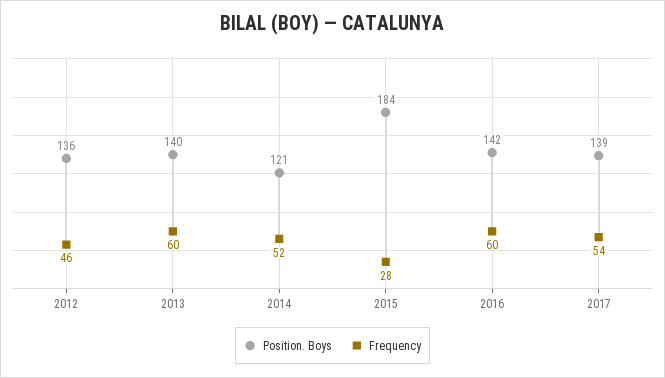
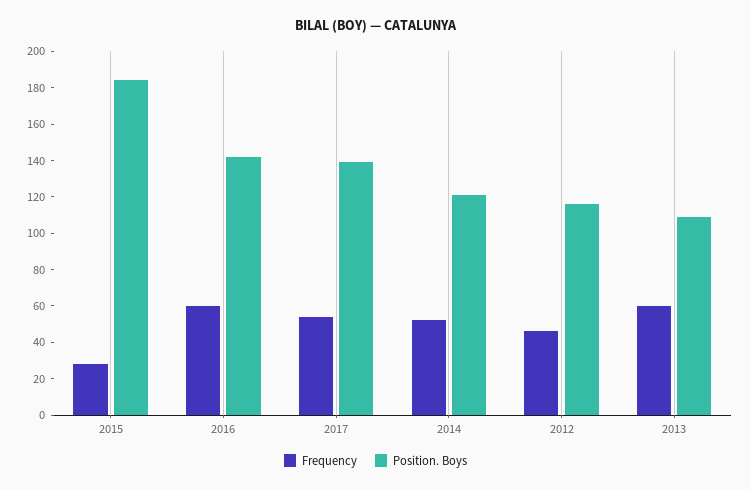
  {
    "Position. Boys": {
-     "2012": 136,
+     "2012": 115,
-     "2013": 140,
+     "2013": 110,
      "2014": 121,
      "2015": 184,
      "2016": 142,
      "2017": 139
    },
    "Frequency": {
      "2012": 46,
      "2013": 60,
      "2014": 52,
      "2015": 28,
      "2016": 60,
      "2017": 54
    }
  }

